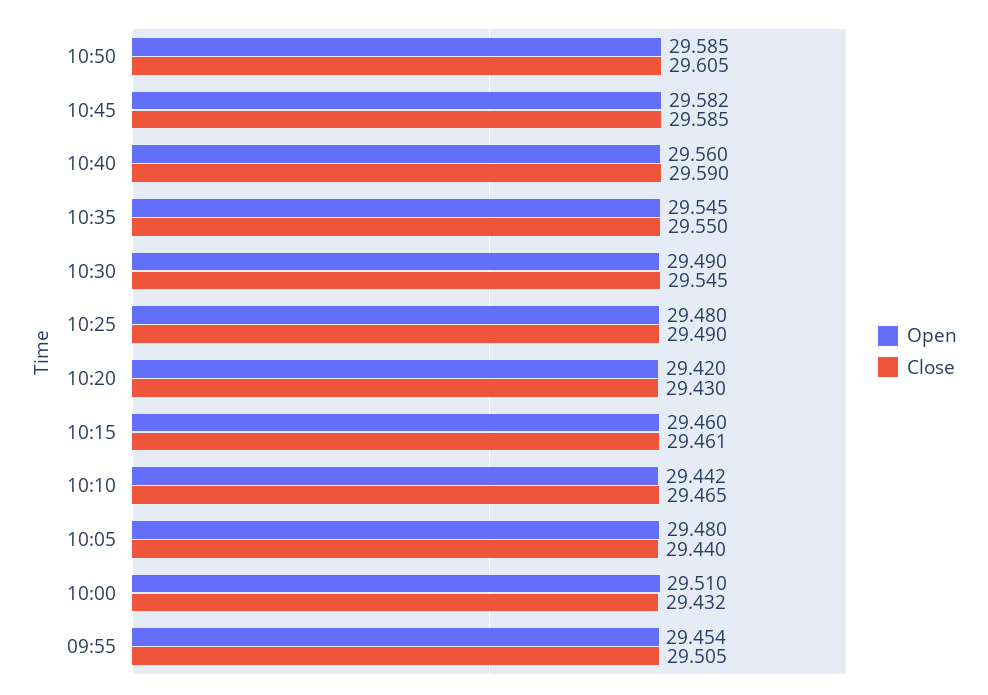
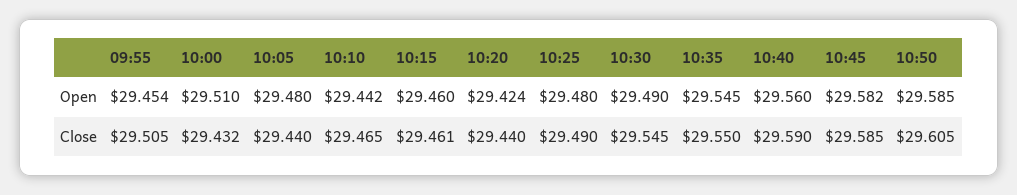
  {
    "Open": {
      "10:50": 29.585,
      "10:45": 29.582,
      "10:40": 29.56,
      "10:35": 29.545,
      "10:30": 29.49,
      "10:25": 29.48,
-     "10:20": 29.42,
+     "10:20": 29.424,
      "10:15": 29.46,
      "10:10": 29.442,
      "10:05": 29.48,
      "10:00": 29.51,
      "09:55": 29.454
    },
    "Close": {
      "10:50": 29.605,
      "10:45": 29.585,
      "10:40": 29.59,
      "10:35": 29.55,
      "10:30": 29.545,
      "10:25": 29.49,
-     "10:20": 29.43,
+     "10:20": 29.44,
      "10:15": 29.461,
      "10:10": 29.465,
      "10:05": 29.44,
      "10:00": 29.432,
      "09:55": 29.505
    }
  }

